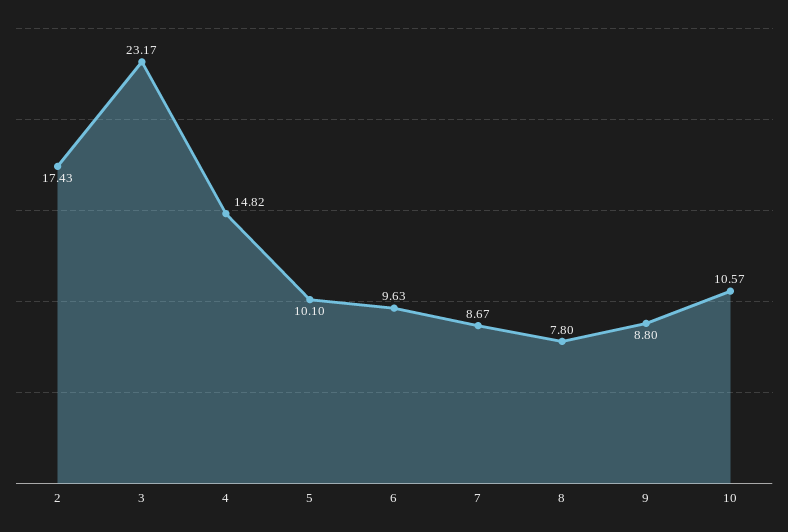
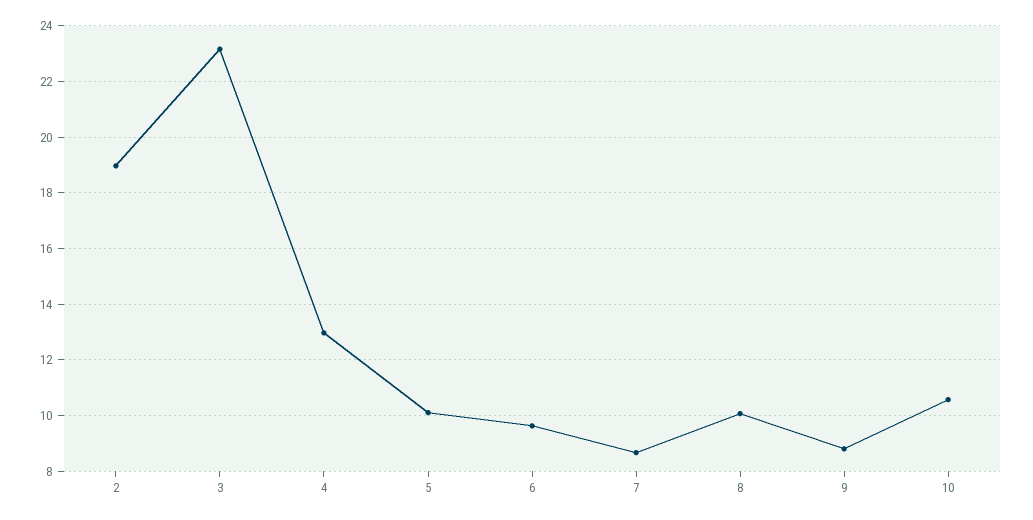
  {
-   "2": 17.43,
+   "2": 19,
    "3": 23.17,
-   "4": 14.82,
+   "4": 13,
    "5": 10.1,
    "6": 9.63,
    "7": 8.67,
-   "8": 7.8,
+   "8": 10,
    "9": 8.8,
    "10": 10.57
  }

